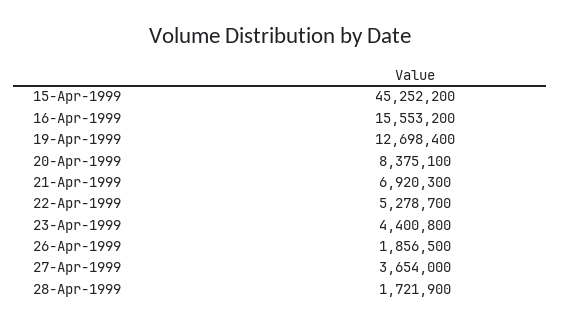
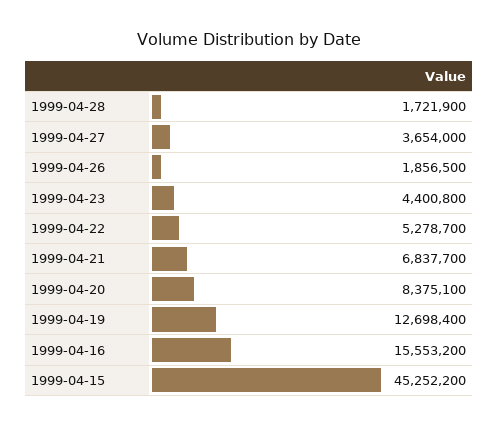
  {
    "15-Apr-1999": 45252200,
    "16-Apr-1999": 15553200,
    "19-Apr-1999": 12698400,
    "20-Apr-1999": 8375100,
-   "21-Apr-1999": 6920300,
+   "21-Apr-1999": 6837700,
    "22-Apr-1999": 5278700,
    "23-Apr-1999": 4400800,
    "26-Apr-1999": 1856500,
    "27-Apr-1999": 3654000,
    "28-Apr-1999": 1721900
  }

